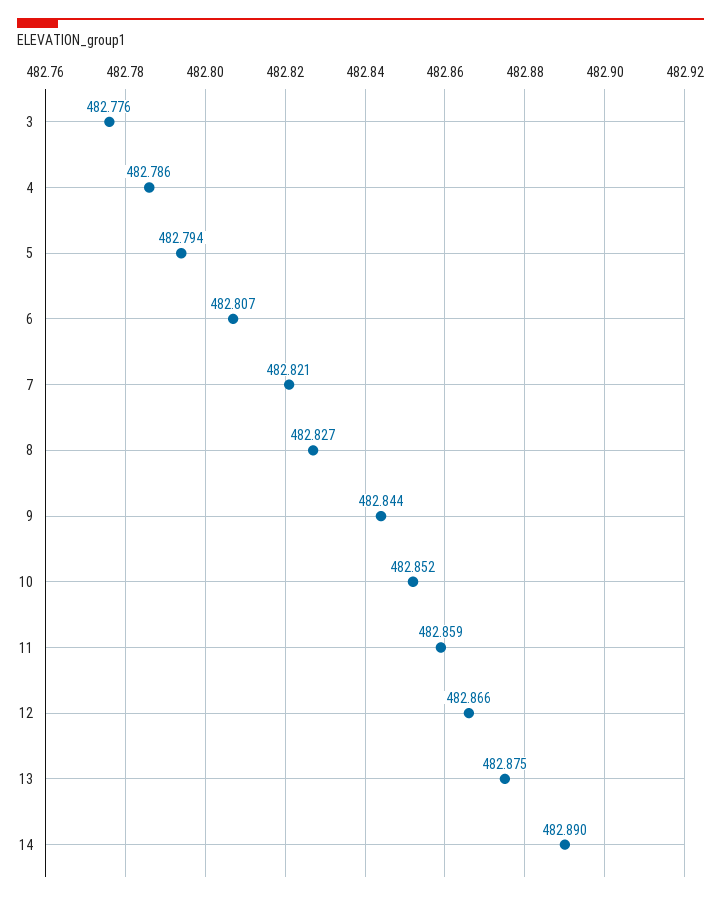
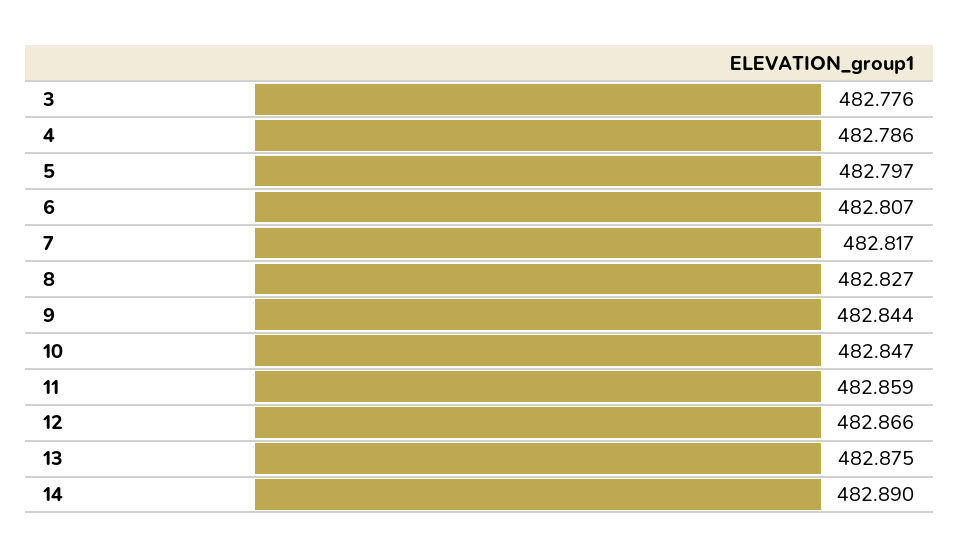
  {
    "3": 482.776,
    "4": 482.786,
-   "5": 482.794,
+   "5": 482.797,
    "6": 482.807,
-   "7": 482.821,
+   "7": 482.817,
    "8": 482.827,
    "9": 482.844,
-   "10": 482.852,
+   "10": 482.847,
    "11": 482.859,
    "12": 482.866,
    "13": 482.875,
    "14": 482.89
  }

